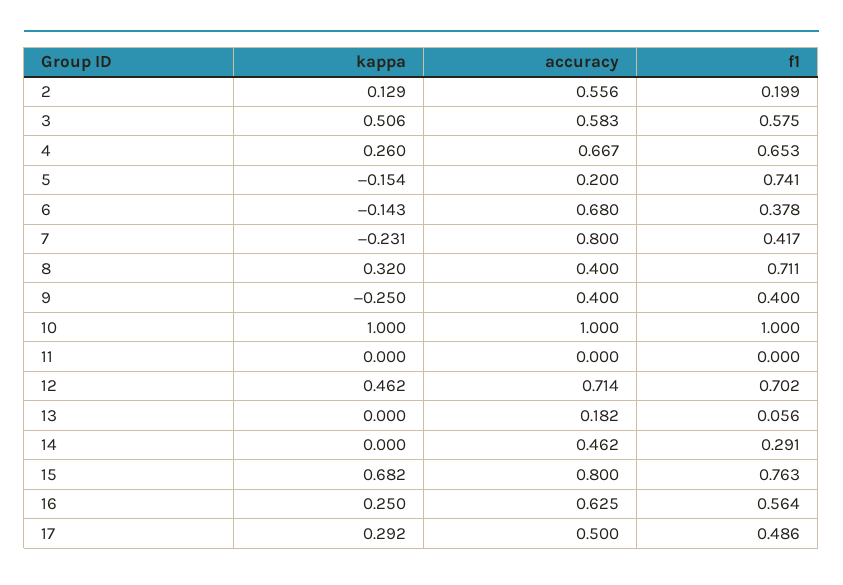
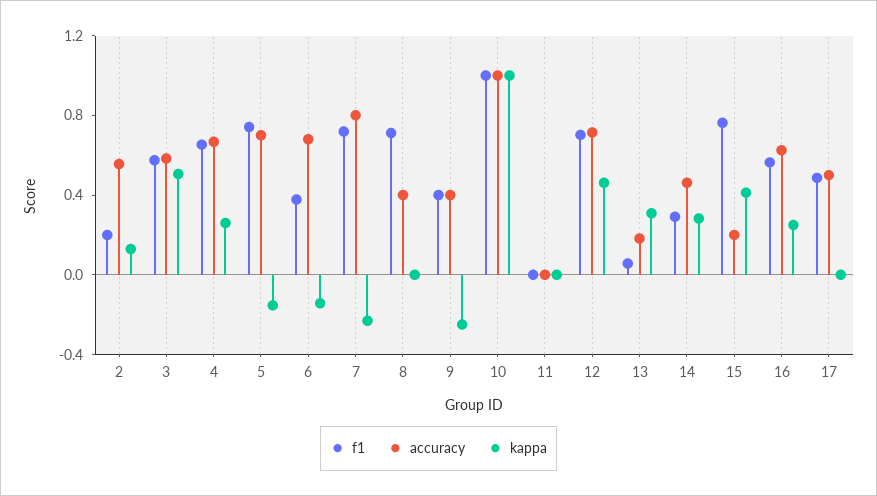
  {
    "kappa": {
      "2": 0.129,
      "3": 0.506,
      "4": 0.26,
      "5": -0.154,
      "6": -0.143,
      "7": -0.231,
-     "8": 0.32,
+     "8": 0,
      "9": -0.25,
      "10": 1,
      "11": 0,
      "12": 0.462,
-     "13": 0,
+     "13": 0.3,
-     "14": 0,
+     "14": 0.3,
-     "15": 0.682,
+     "15": 0.4,
      "16": 0.25,
-     "17": 0.292
+     "17": 0
    },
    "accuracy": {
      "2": 0.556,
      "3": 0.583,
      "4": 0.667,
-     "5": 0.2,
+     "5": 0.7,
      "6": 0.68,
      "7": 0.8,
      "8": 0.4,
      "9": 0.4,
      "10": 1,
      "11": 0,
      "12": 0.714,
      "13": 0.182,
      "14": 0.462,
-     "15": 0.8,
+     "15": 0.2,
      "16": 0.625,
      "17": 0.5
    },
    "f1": {
      "2": 0.199,
      "3": 0.575,
      "4": 0.653,
      "5": 0.741,
      "6": 0.378,
-     "7": 0.417,
+     "7": 0.7,
      "8": 0.711,
      "9": 0.4,
      "10": 1,
      "11": 0,
      "12": 0.702,
      "13": 0.056,
      "14": 0.291,
      "15": 0.763,
      "16": 0.564,
      "17": 0.486
    }
  }

